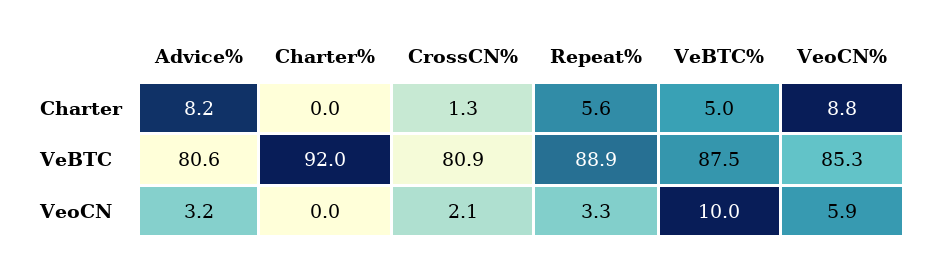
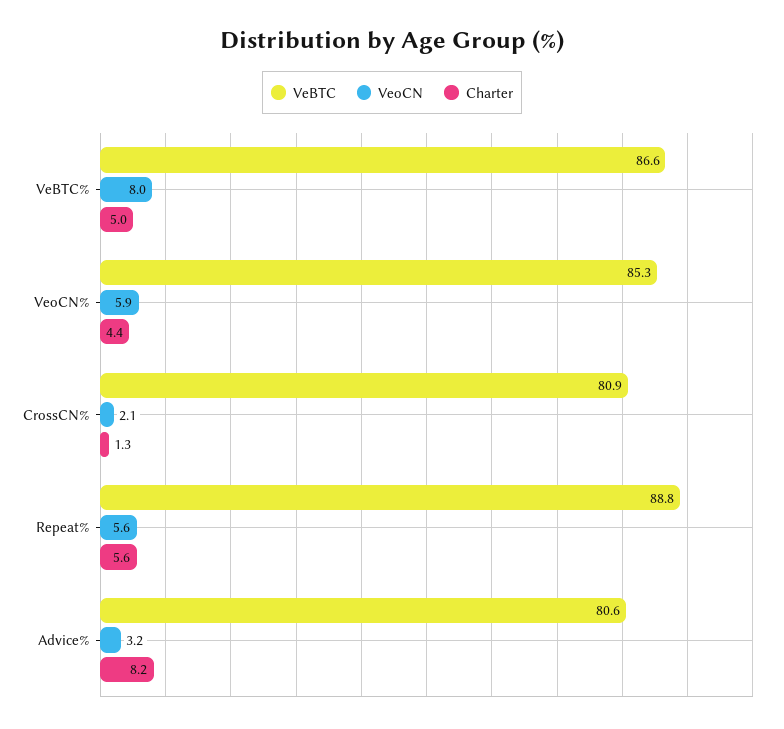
  {
    "Charter": {
      "Advice%": 8.2,
-     "Charter%": 0,
      "CrossCN%": 1.3,
      "Repeat%": 5.6,
      "VeBTC%": 5,
-     "VeoCN%": 8.8
+     "VeoCN%": 4.4
    },
    "VeBTC": {
      "Advice%": 80.6,
-     "Charter%": 92,
      "CrossCN%": 80.9,
-     "Repeat%": 88.9,
+     "Repeat%": 88.8,
-     "VeBTC%": 87.5,
+     "VeBTC%": 86.6,
      "VeoCN%": 85.3
    },
    "VeoCN": {
      "Advice%": 3.2,
-     "Charter%": 0,
      "CrossCN%": 2.1,
-     "Repeat%": 3.3,
+     "Repeat%": 5.6,
-     "VeBTC%": 10,
+     "VeBTC%": 8,
      "VeoCN%": 5.9
    }
  }

